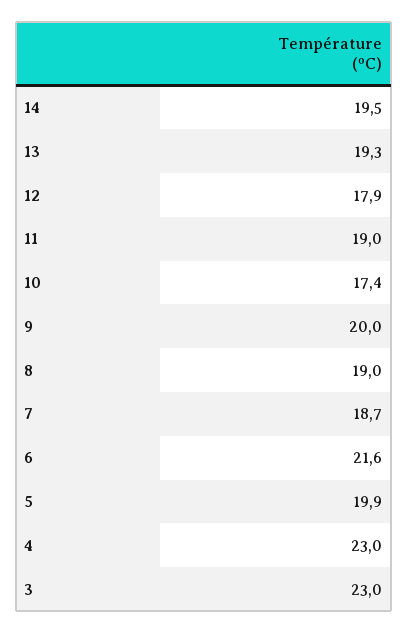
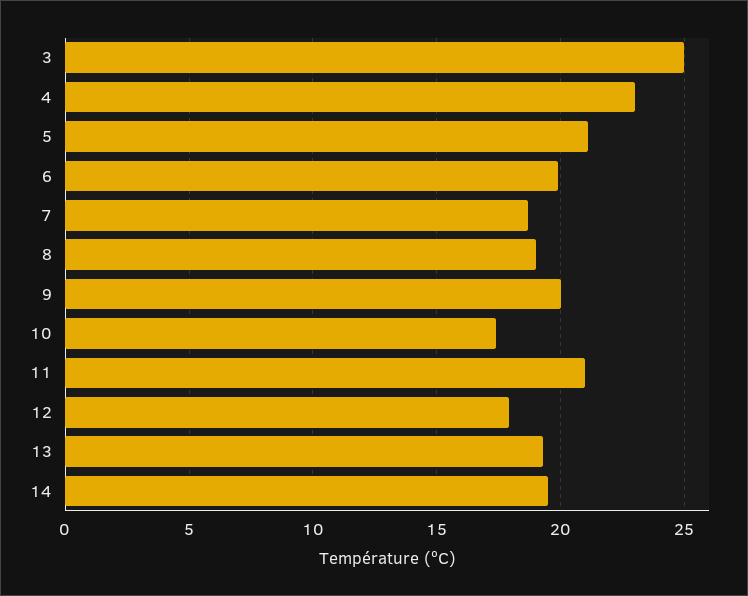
  {
    "14": 19.5,
    "13": 19.3,
    "12": 17.9,
-   "11": 19,
+   "11": 21,
    "10": 17.4,
    "9": 20,
    "8": 19,
    "7": 18.7,
-   "6": 21.6,
+   "6": 20,
-   "5": 19.9,
+   "5": 21,
    "4": 23,
-   "3": 23
+   "3": 25
  }

